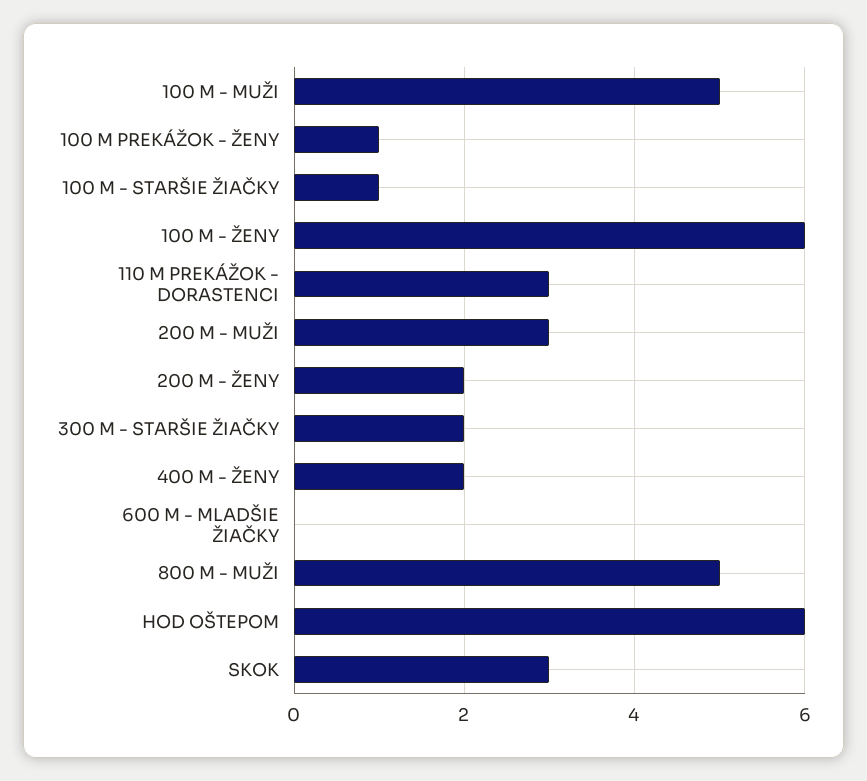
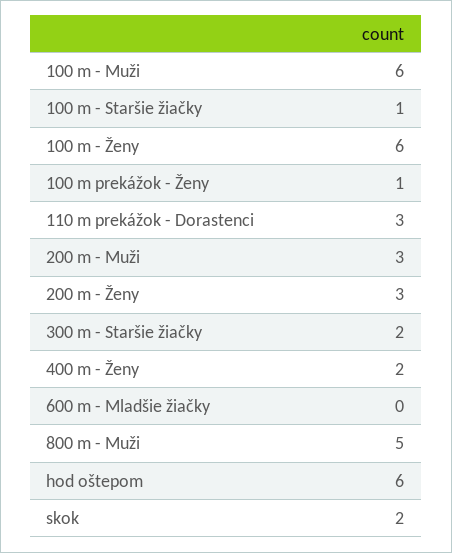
  {
-   "100 M - MUŽI": 5,
+   "100 M - MUŽI": 6,
    "100 M PREKÁŽOK - ŽENY": 1,
    "100 M - STARŠIE ŽIAČKY": 1,
    "100 M - ŽENY": 6,
    "110 M PREKÁŽOK - DORASTENCI": 3,
    "200 M - MUŽI": 3,
-   "200 M - ŽENY": 2,
+   "200 M - ŽENY": 3,
    "300 M - STARŠIE ŽIAČKY": 2,
    "400 M - ŽENY": 2,
    "600 M - MLADŠIE ŽIAČKY": 0,
    "800 M - MUŽI": 5,
    "HOD OŠTEPOM": 6,
-   "SKOK": 3
+   "SKOK": 2
  }

